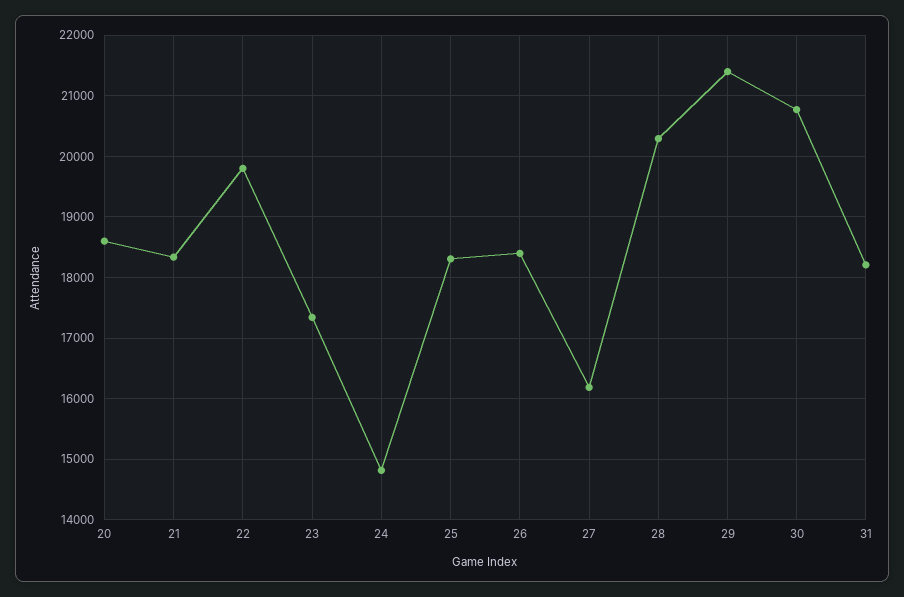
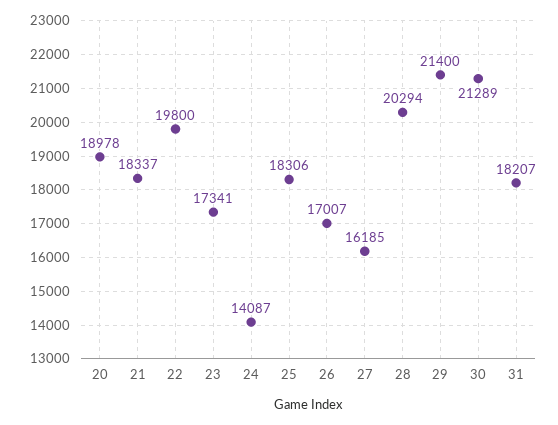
  {
-   "20": 18600,
+   "20": 18978,
    "21": 18337,
    "22": 19800,
    "23": 17341,
-   "24": 14800,
+   "24": 14087,
    "25": 18306,
-   "26": 18400,
+   "26": 17007,
    "27": 16185,
    "28": 20294,
    "29": 21400,
-   "30": 20800,
+   "30": 21289,
    "31": 18207
  }

